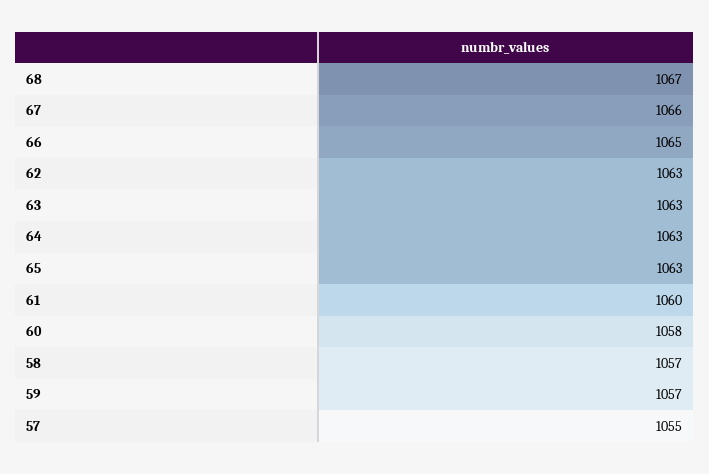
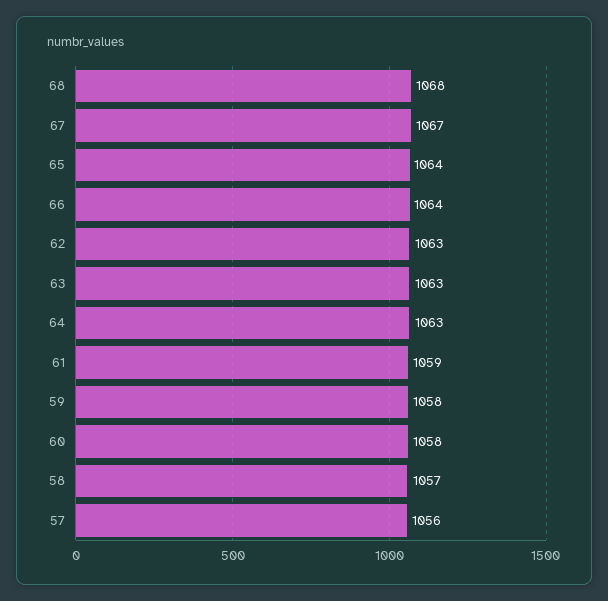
  {
-   "68": 1067,
+   "68": 1068,
-   "67": 1066,
+   "67": 1067,
-   "66": 1065,
+   "66": 1064,
    "62": 1063,
    "63": 1063,
    "64": 1063,
-   "65": 1063,
+   "65": 1064,
-   "61": 1060,
+   "61": 1059,
    "60": 1058,
    "58": 1057,
-   "59": 1057,
+   "59": 1058,
-   "57": 1055
+   "57": 1056
  }

